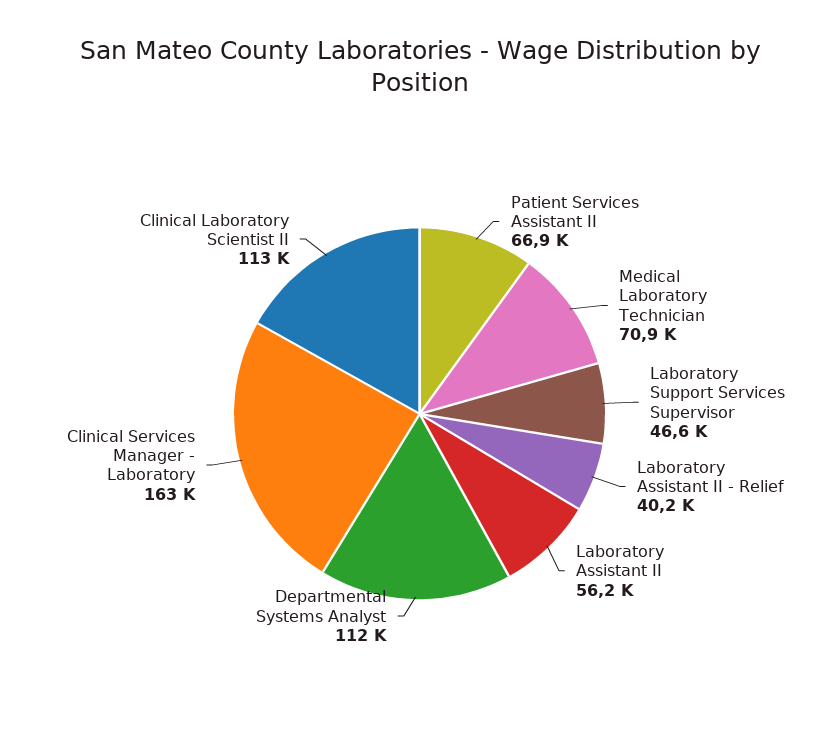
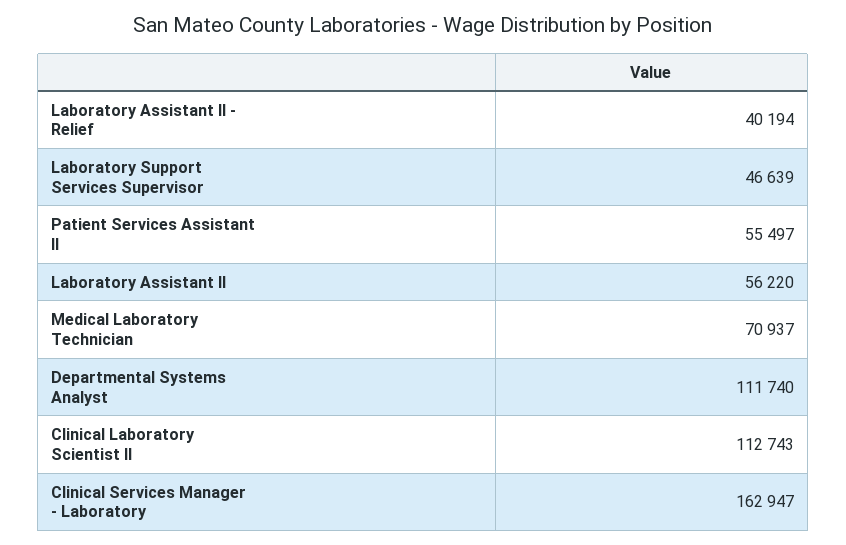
  {
-   "Patient Services Assistant II": 66900,
+   "Patient Services Assistant II": 55497,
    "Medical Laboratory Technician": 70937,
    "Laboratory Support Services Supervisor": 46639,
    "Laboratory Assistant II - Relief": 40194,
    "Laboratory Assistant II": 56220,
    "Departmental Systems Analyst": 111740,
    "Clinical Services Manager - Laboratory": 162947,
    "Clinical Laboratory Scientist II": 112743
  }

